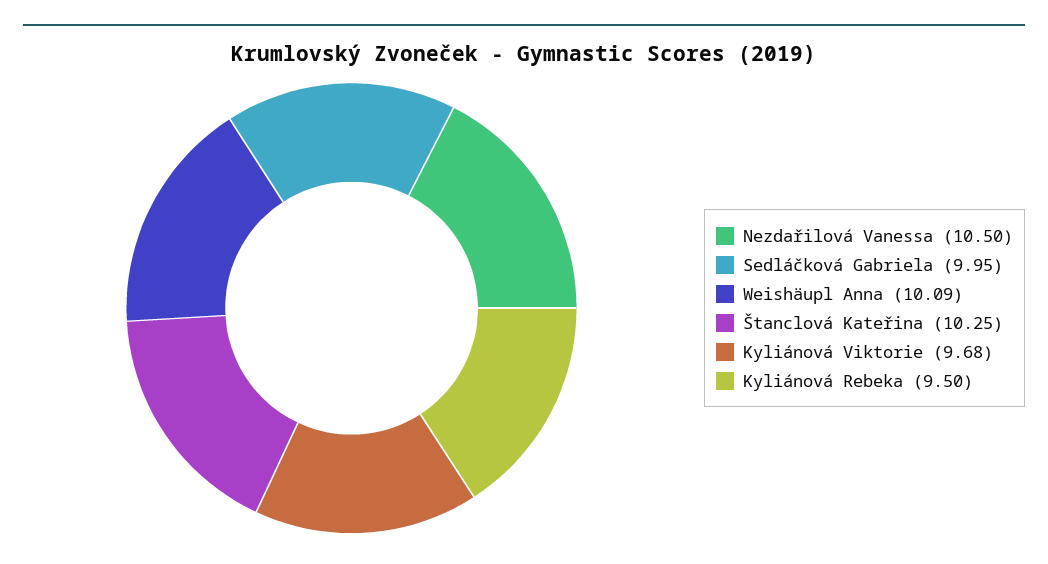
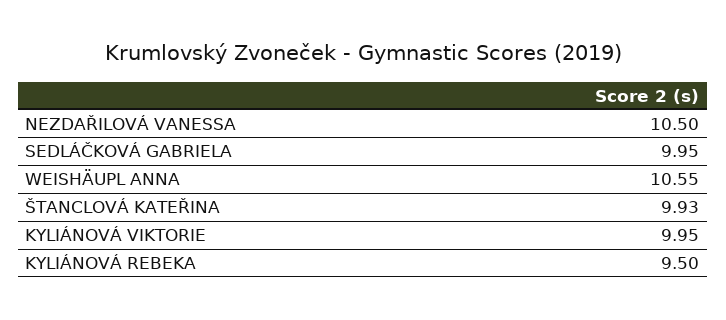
  {
    "Nezdařilová Vanessa": 10.5,
    "Sedláčková Gabriela": 9.95,
-   "Weishäupl Anna": 10.09,
+   "Weishäupl Anna": 10.55,
-   "Štanclová Kateřina": 10.25,
+   "Štanclová Kateřina": 9.93,
-   "Kyliánová Viktorie": 9.68,
+   "Kyliánová Viktorie": 9.95,
    "Kyliánová Rebeka": 9.5
  }

